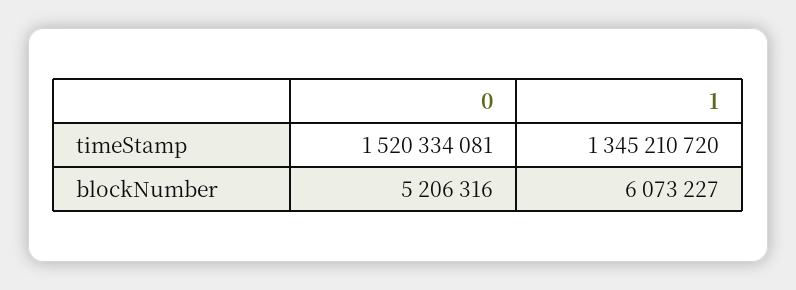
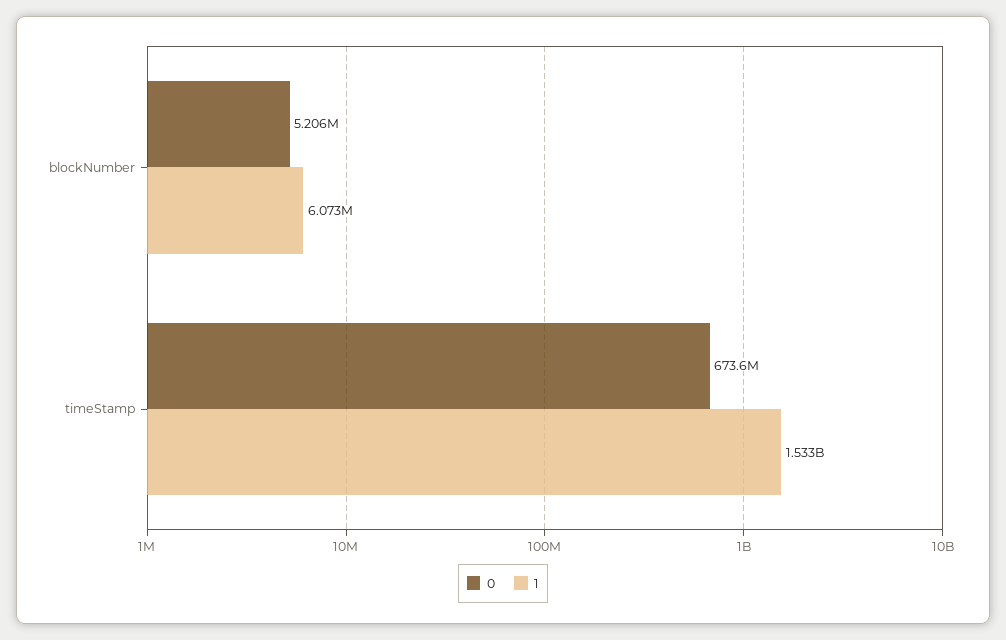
  {
    "0": {
-     "timeStamp": 1520334081,
+     "timeStamp": 673600000,
      "blockNumber": 5206316
    },
    "1": {
-     "timeStamp": 1345210720,
+     "timeStamp": 1533000000,
      "blockNumber": 6073227
    }
  }

